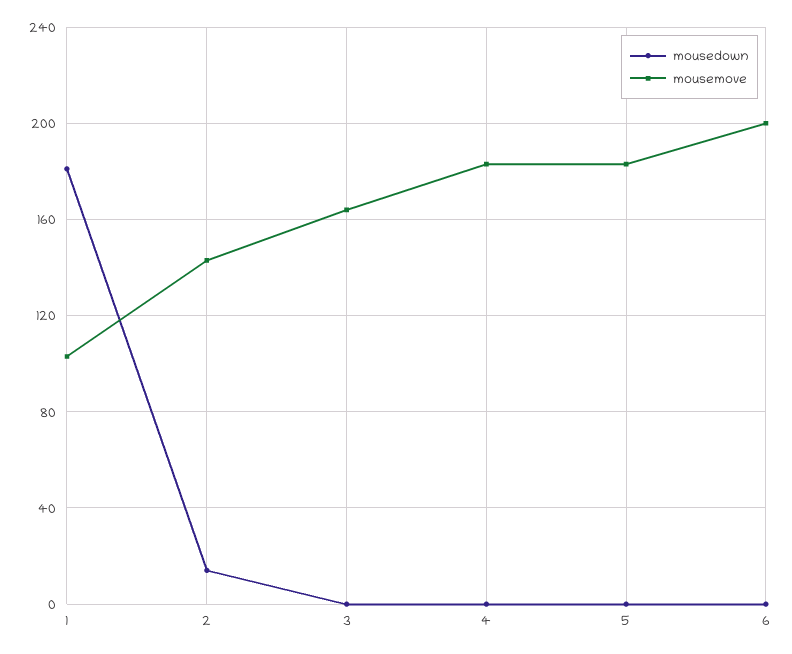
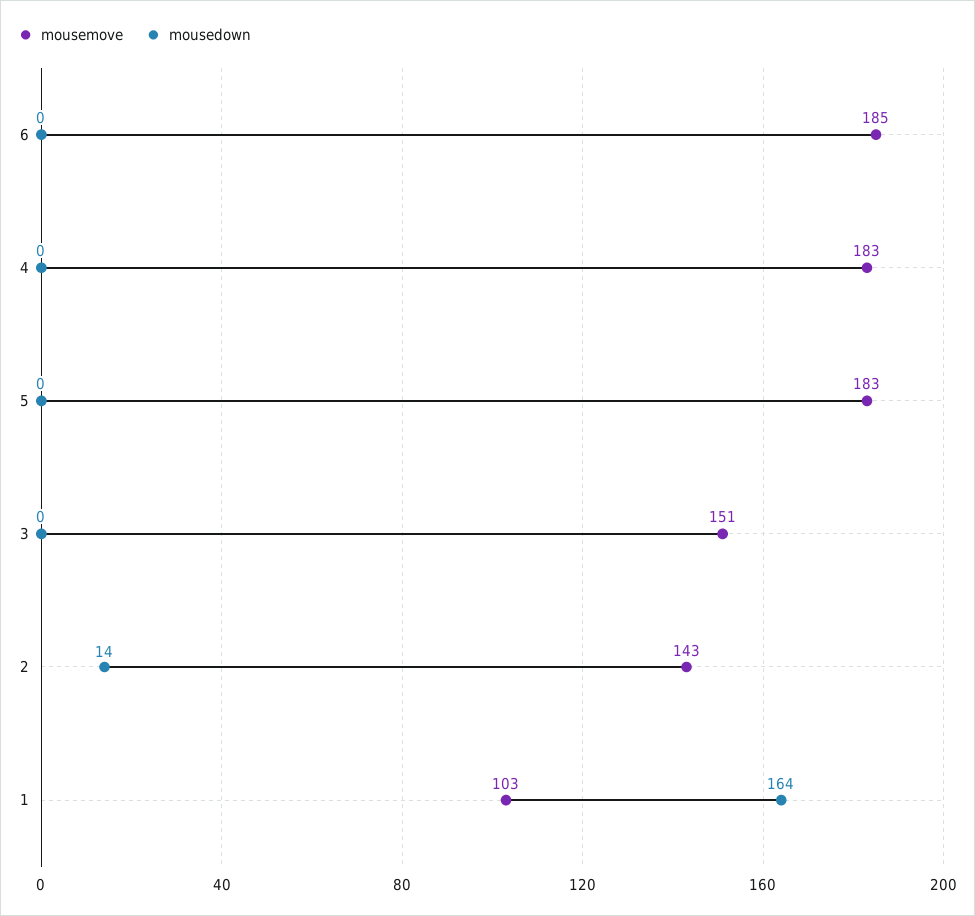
  {
    "mousedown": {
-     "1": 180,
+     "1": 164,
      "2": 14,
      "3": 0,
      "4": 0,
      "5": 0,
      "6": 0
    },
    "mousemove": {
      "1": 103,
      "2": 143,
-     "3": 165,
+     "3": 151,
      "4": 183,
      "5": 183,
-     "6": 200
+     "6": 185
    }
  }

